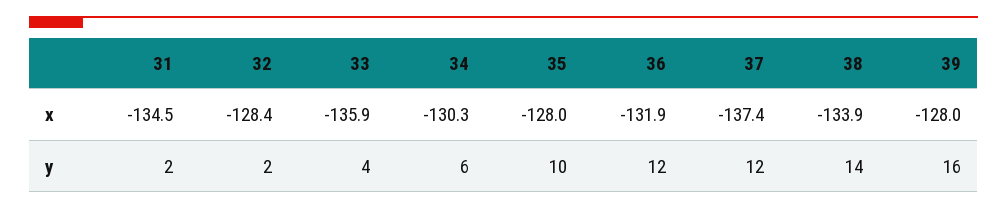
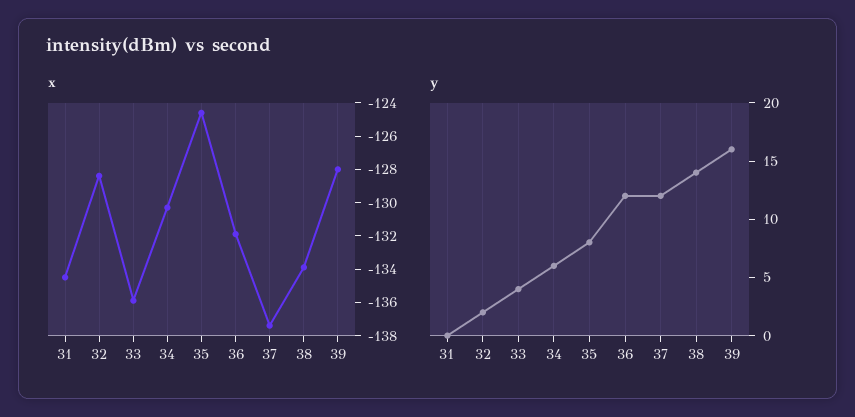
  {
    "x": {
      "31": -134.5,
      "32": -128.4,
      "33": -135.9,
      "34": -130.3,
-     "35": -128,
+     "35": -124.5,
      "36": -131.9,
      "37": -137.4,
      "38": -133.9,
      "39": -128
    },
    "y": {
-     "31": 2,
+     "31": 0,
      "32": 2,
      "33": 4,
      "34": 6,
-     "35": 10,
+     "35": 8,
      "36": 12,
      "37": 12,
      "38": 14,
      "39": 16
    }
  }

